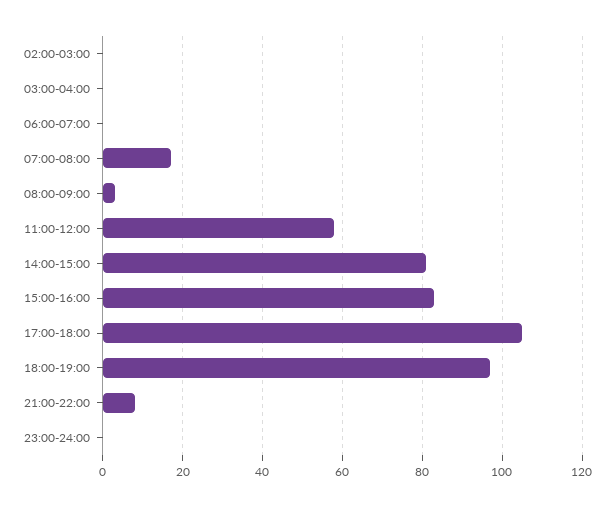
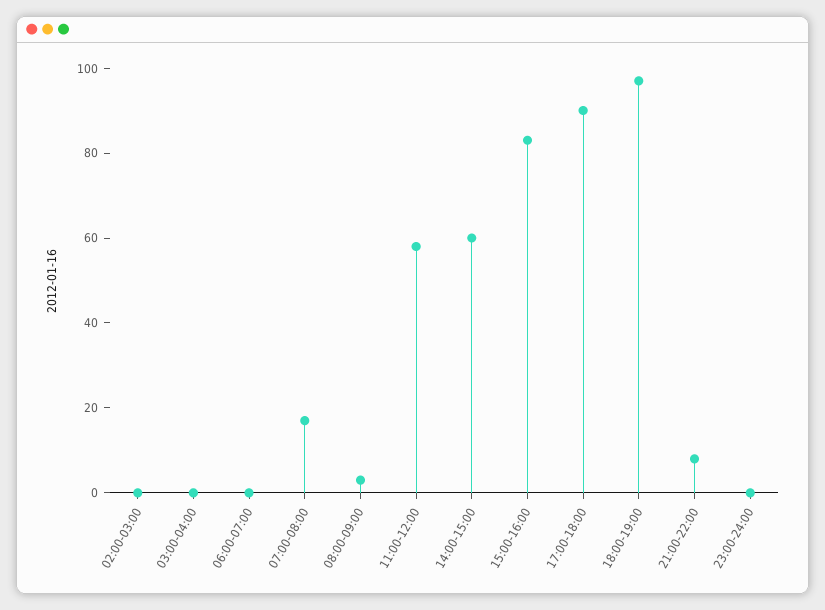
  {
    "02:00-03:00": 0,
    "03:00-04:00": 0,
    "06:00-07:00": 0,
    "07:00-08:00": 15,
    "08:00-09:00": 5,
    "11:00-12:00": 60,
-   "14:00-15:00": 80,
+   "14:00-15:00": 60,
    "15:00-16:00": 85,
-   "17:00-18:00": 105,
+   "17:00-18:00": 90,
    "18:00-19:00": 95,
    "21:00-22:00": 10,
    "23:00-24:00": 0
  }

